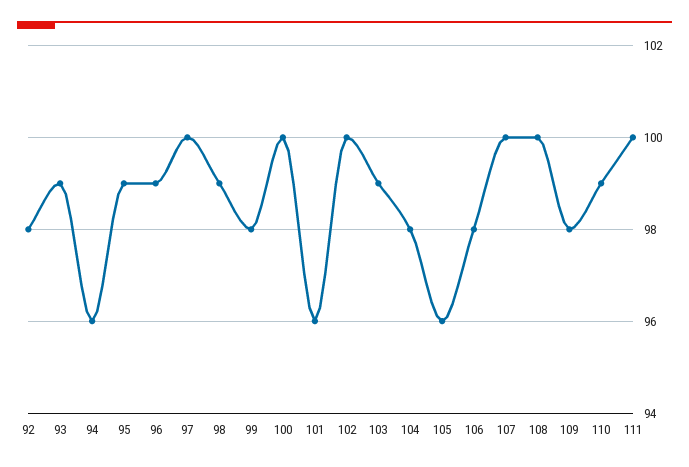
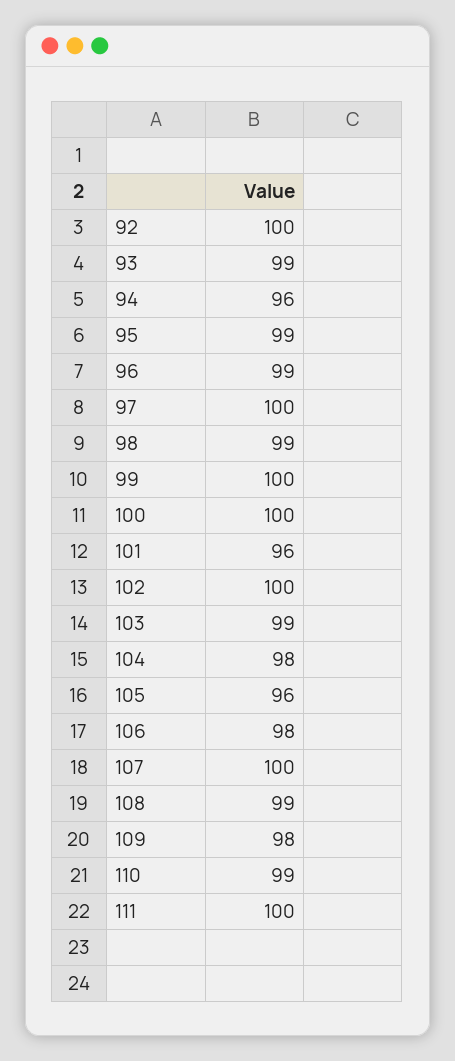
  {
-   "92": 98,
+   "92": 100,
    "93": 99,
    "94": 96,
    "95": 99,
    "96": 99,
    "97": 100,
    "98": 99,
-   "99": 98,
+   "99": 100,
    "100": 100,
    "101": 96,
    "102": 100,
    "103": 99,
    "104": 98,
    "105": 96,
    "106": 98,
    "107": 100,
-   "108": 100,
+   "108": 99,
    "109": 98,
    "110": 99,
    "111": 100
  }

